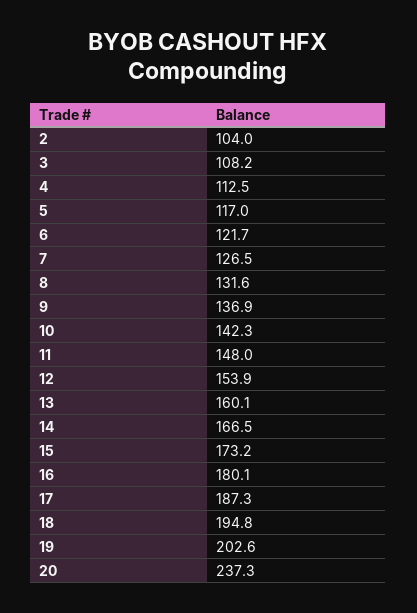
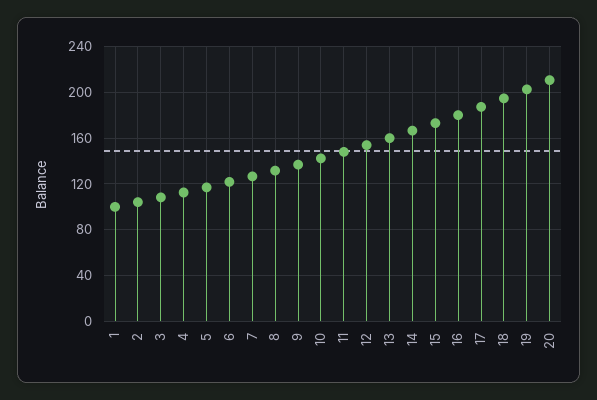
  {
    "2": 104,
    "3": 108.2,
    "4": 112.5,
    "5": 117,
    "6": 121.7,
    "7": 126.5,
    "8": 131.6,
    "9": 136.9,
    "10": 142.3,
    "11": 148,
    "12": 153.9,
    "13": 160.1,
    "14": 166.5,
    "15": 173.2,
    "16": 180.1,
    "17": 187.3,
    "18": 194.8,
    "19": 202.6,
-   "20": 237.3
+   "20": 210,
+   "1": 100
  }

